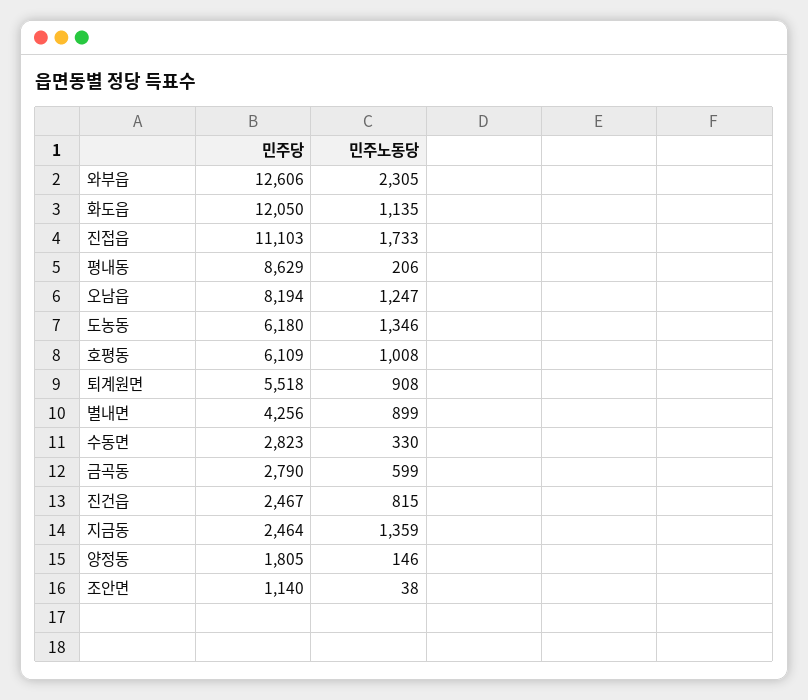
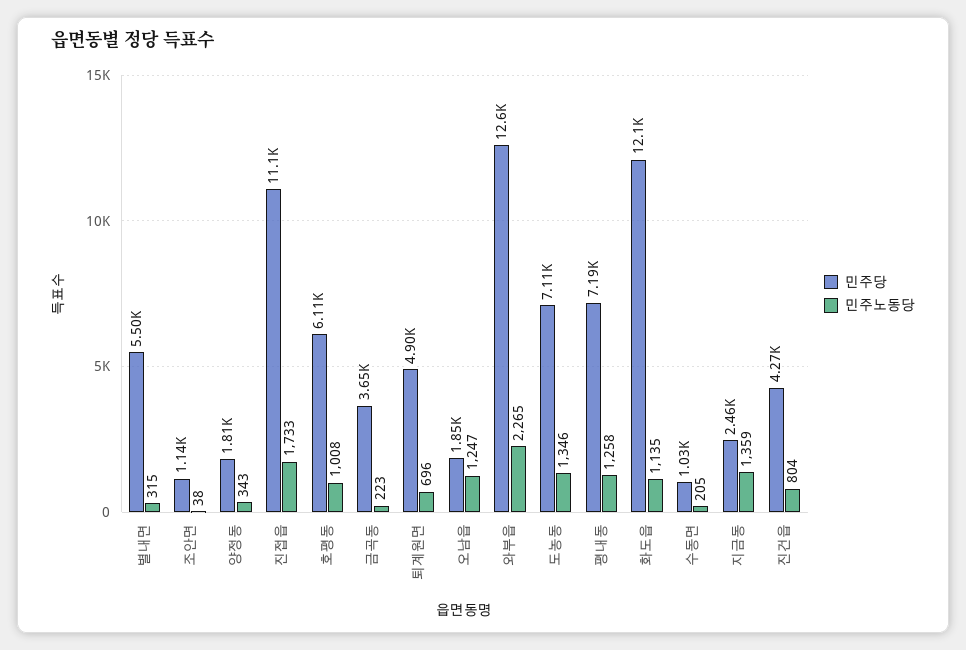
  {
    "민주당": {
      "와부읍": 12606,
      "화도읍": 12050,
      "진접읍": 11103,
-     "평내동": 8629,
+     "평내동": 7190,
-     "오남읍": 8194,
+     "오남읍": 1850,
-     "도농동": 6180,
+     "도농동": 7110,
      "호평동": 6109,
-     "퇴계원면": 5518,
+     "퇴계원면": 4900,
-     "별내면": 4256,
+     "별내면": 5500,
-     "수동면": 2823,
+     "수동면": 1030,
-     "금곡동": 2790,
+     "금곡동": 3650,
-     "진건읍": 2467,
+     "진건읍": 4270,
      "지금동": 2464,
      "양정동": 1805,
      "조안면": 1140
    },
    "민주노동당": {
-     "와부읍": 2305,
+     "와부읍": 2265,
      "화도읍": 1135,
      "진접읍": 1733,
-     "평내동": 206,
+     "평내동": 1258,
      "오남읍": 1247,
      "도농동": 1346,
      "호평동": 1008,
-     "퇴계원면": 908,
+     "퇴계원면": 696,
-     "별내면": 899,
+     "별내면": 315,
-     "수동면": 330,
+     "수동면": 205,
-     "금곡동": 599,
+     "금곡동": 223,
-     "진건읍": 815,
+     "진건읍": 804,
      "지금동": 1359,
-     "양정동": 146,
+     "양정동": 343,
      "조안면": 38
    }
  }

